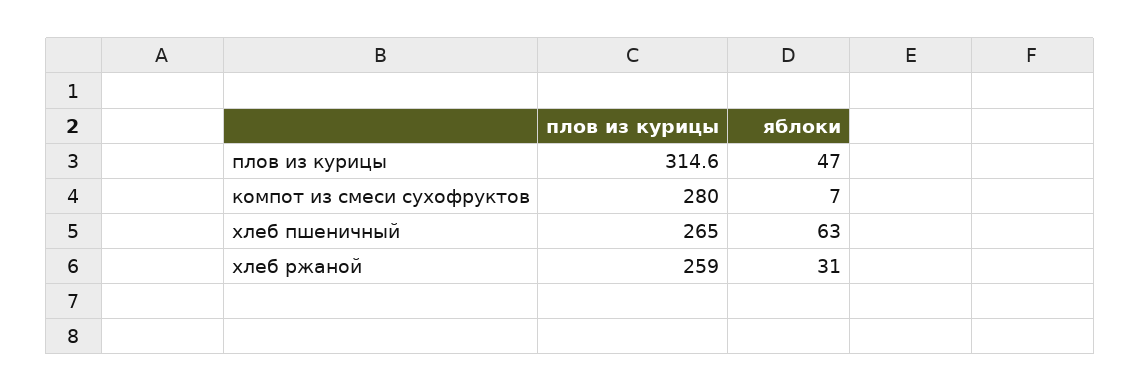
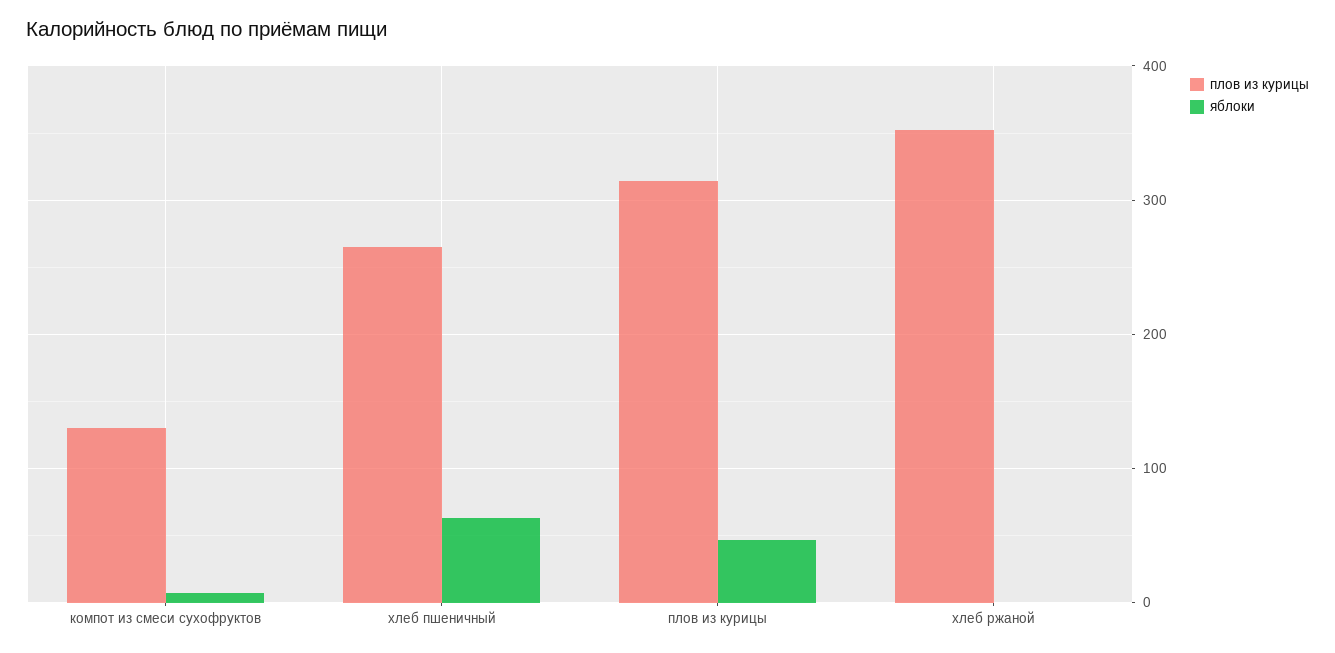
  {
    "плов из курицы": {
      "плов из курицы": 314.6,
-     "компот из смеси сухофруктов": 280,
+     "компот из смеси сухофруктов": 130,
      "хлеб пшеничный": 265,
-     "хлеб ржаной": 259
+     "хлеб ржаной": 350
    },
    "яблоки": {
      "плов из курицы": 47,
      "компот из смеси сухофруктов": 7,
      "хлеб пшеничный": 63,
-     "хлеб ржаной": 31
+     "хлеб ржаной": 0
    }
  }

